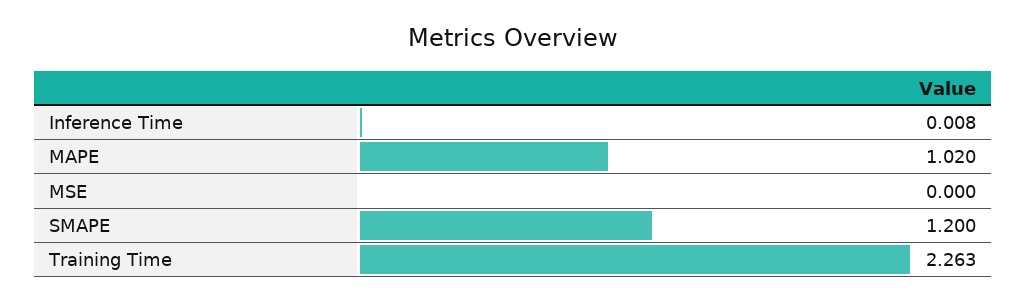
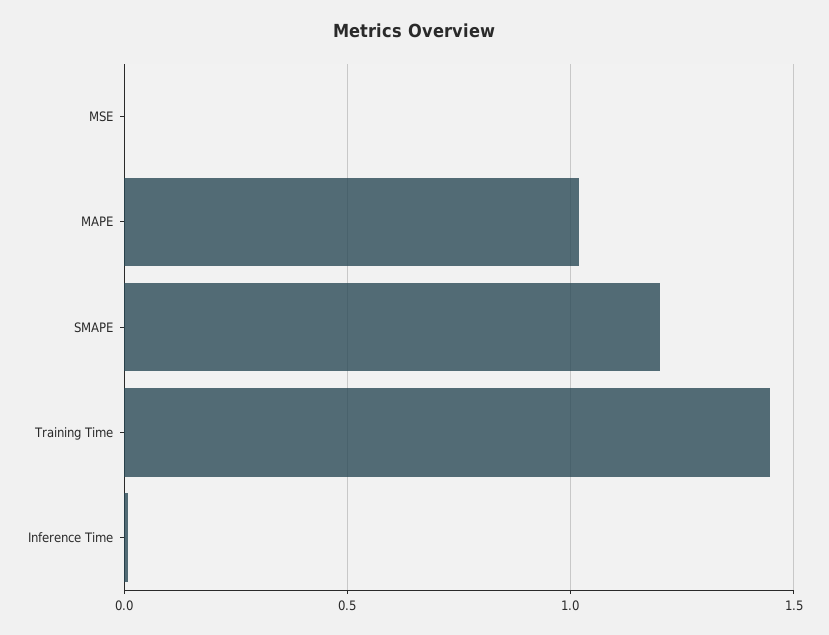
  {
    "Inference Time": 0.008,
    "MAPE": 1.02,
    "MSE": 0,
    "SMAPE": 1.2,
-   "Training Time": 2.263
+   "Training Time": 1.45
  }

